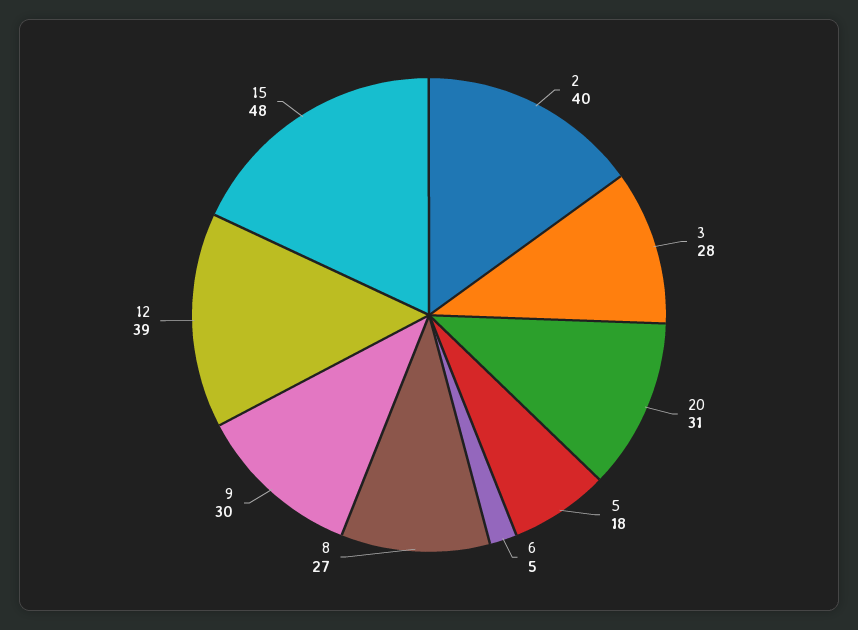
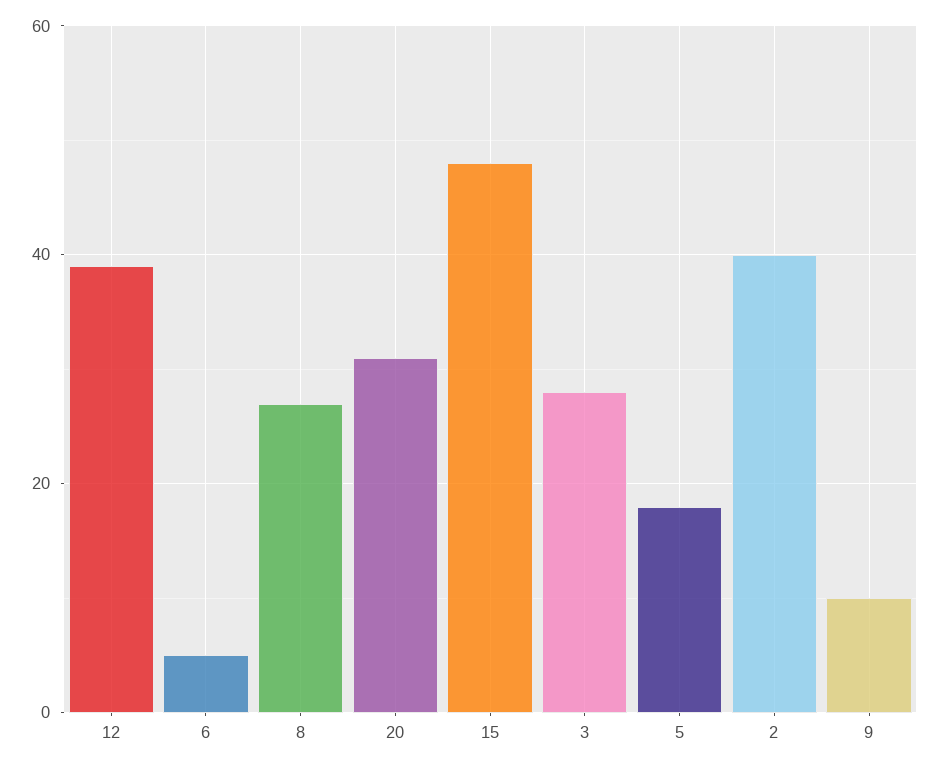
  {
    "2": 40,
    "3": 28,
    "20": 31,
    "5": 18,
    "6": 5,
    "8": 27,
-   "9": 30,
+   "9": 10,
    "12": 39,
    "15": 48
  }

